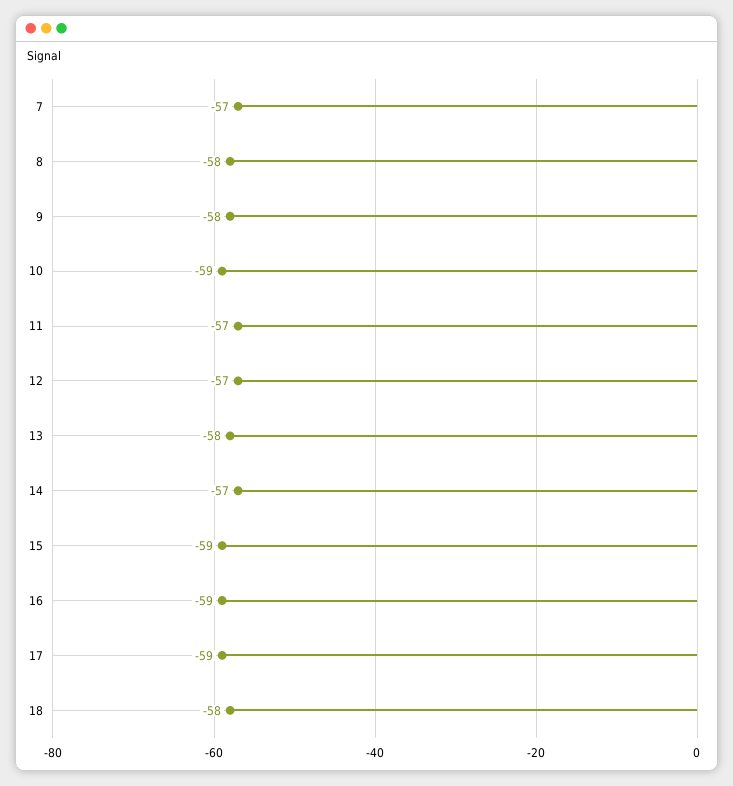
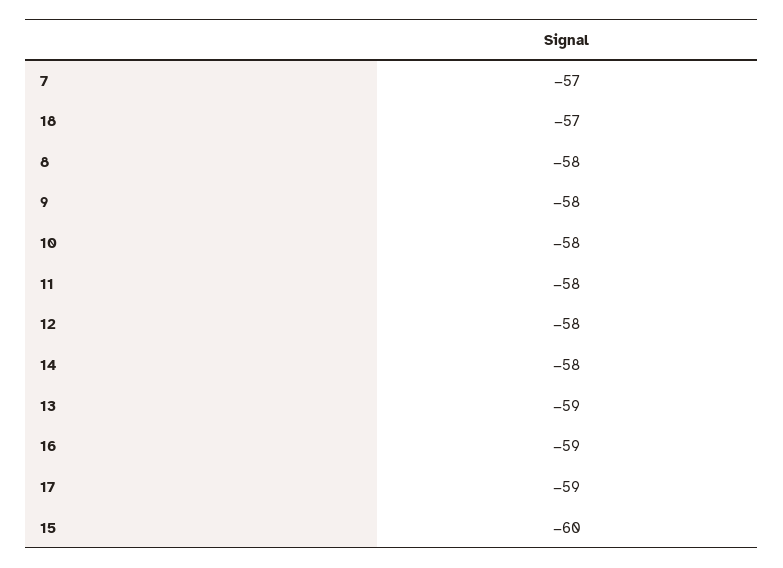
  {
    "7": -57,
    "8": -58,
    "9": -58,
-   "10": -59,
+   "10": -58,
-   "11": -57,
+   "11": -58,
-   "12": -57,
+   "12": -58,
-   "13": -58,
+   "13": -59,
-   "14": -57,
+   "14": -58,
-   "15": -59,
+   "15": -60,
    "16": -59,
    "17": -59,
-   "18": -58
+   "18": -57
  }

